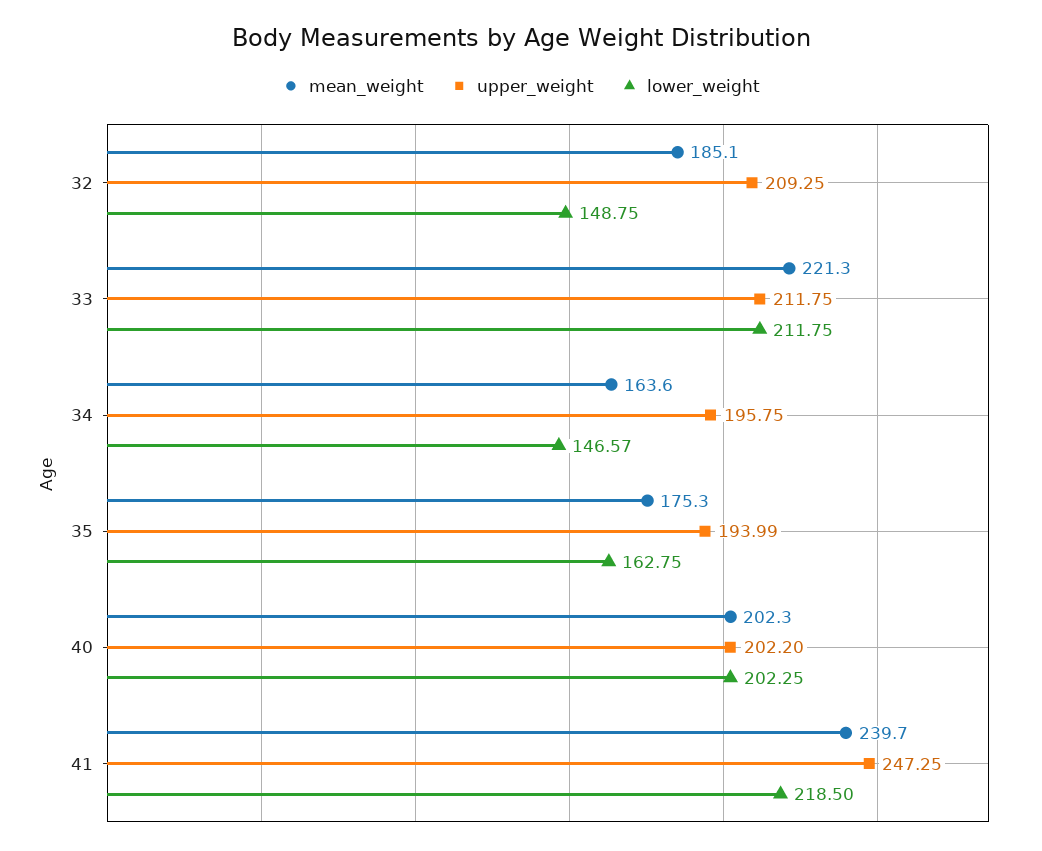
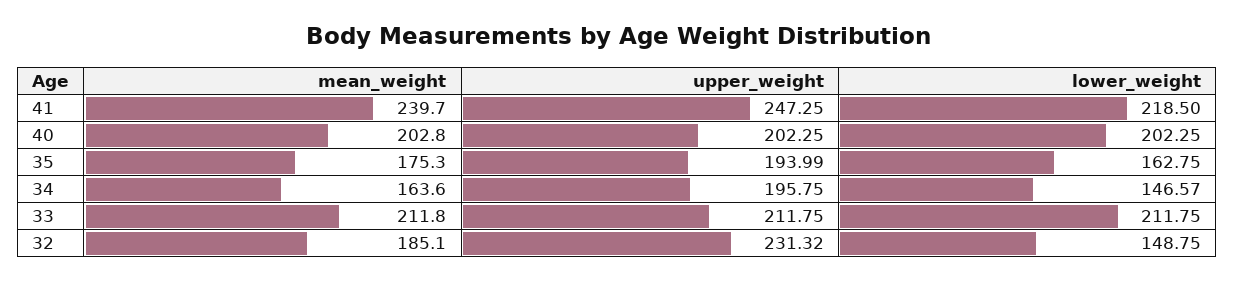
  {
    "mean_weight": {
      "32": 185.1,
-     "33": 221.3,
+     "33": 211.8,
      "34": 163.6,
      "35": 175.3,
-     "40": 202.3,
+     "40": 202.8,
      "41": 239.7
    },
    "upper_weight": {
-     "32": 209.25,
+     "32": 231.32,
      "33": 211.75,
      "34": 195.75,
      "35": 193.99,
-     "40": 202.2,
+     "40": 202.25,
      "41": 247.25
    },
    "lower_weight": {
      "32": 148.75,
      "33": 211.75,
      "34": 146.57,
      "35": 162.75,
      "40": 202.25,
      "41": 218.5
    }
  }

